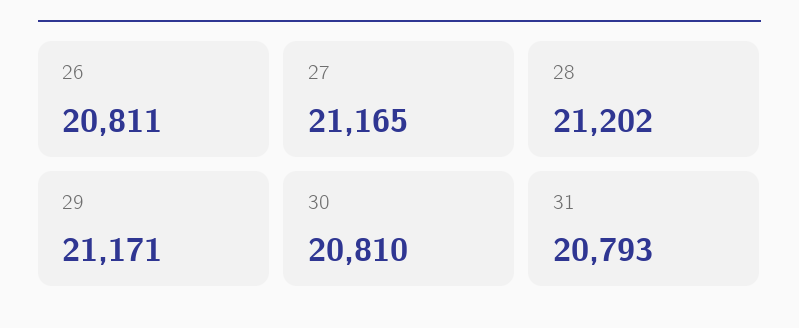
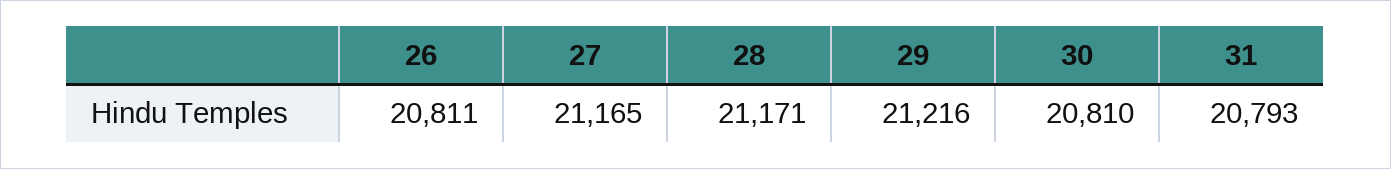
  {
    "26": 20811,
    "27": 21165,
-   "28": 21202,
+   "28": 21171,
-   "29": 21171,
+   "29": 21216,
    "30": 20810,
    "31": 20793
  }

